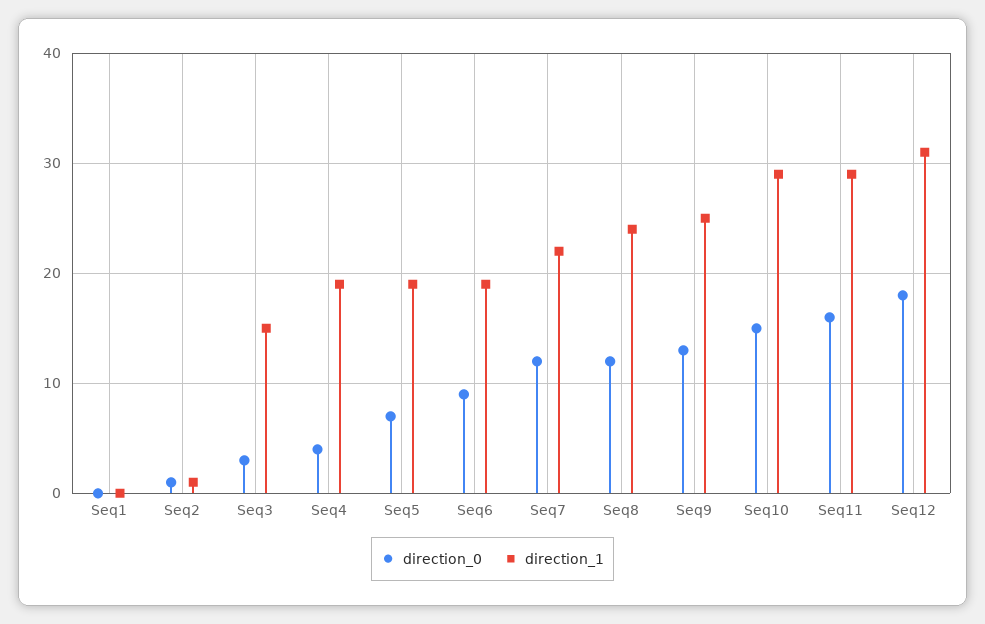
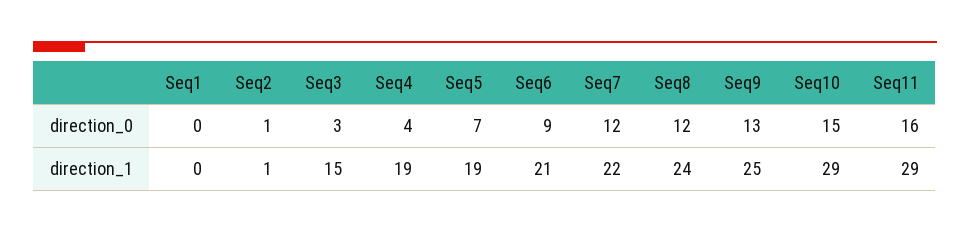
  {
    "direction_0": {
      "Seq1": 0,
      "Seq2": 1,
      "Seq3": 3,
      "Seq4": 4,
      "Seq5": 7,
      "Seq6": 9,
      "Seq7": 12,
      "Seq8": 12,
      "Seq9": 13,
      "Seq10": 15,
-     "Seq11": 16,
+     "Seq11": 16
-     "Seq12": 18
    },
    "direction_1": {
      "Seq1": 0,
      "Seq2": 1,
      "Seq3": 15,
      "Seq4": 19,
      "Seq5": 19,
-     "Seq6": 19,
+     "Seq6": 21,
      "Seq7": 22,
      "Seq8": 24,
      "Seq9": 25,
      "Seq10": 29,
-     "Seq11": 29,
+     "Seq11": 29
-     "Seq12": 31
    }
  }

